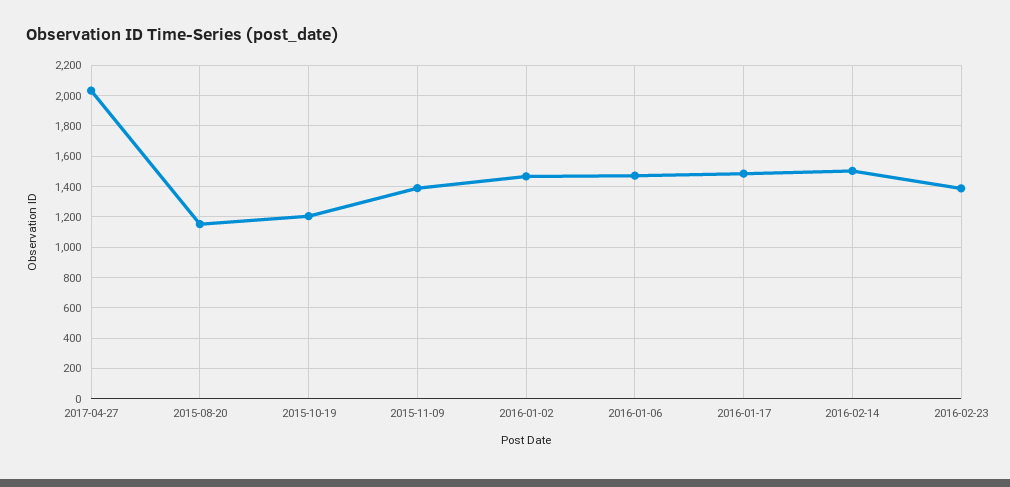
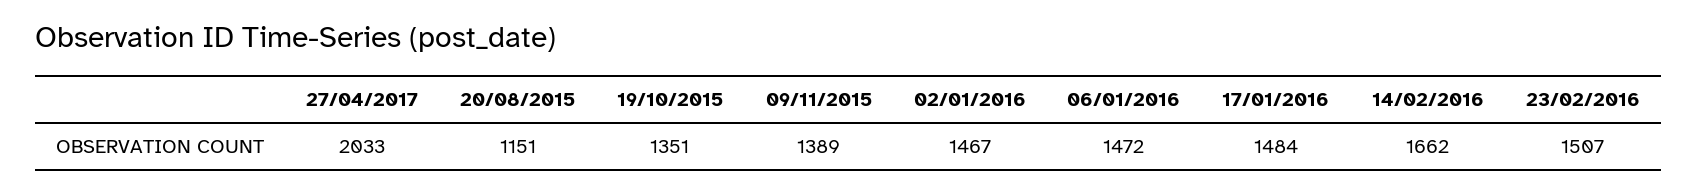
  {
    "2017-04-27": 2033,
    "2015-08-20": 1151,
-   "2015-10-19": 1200,
+   "2015-10-19": 1351,
    "2015-11-09": 1389,
    "2016-01-02": 1467,
    "2016-01-06": 1472,
    "2016-01-17": 1484,
-   "2016-02-14": 1500,
+   "2016-02-14": 1662,
-   "2016-02-23": 1400
+   "2016-02-23": 1507
  }

